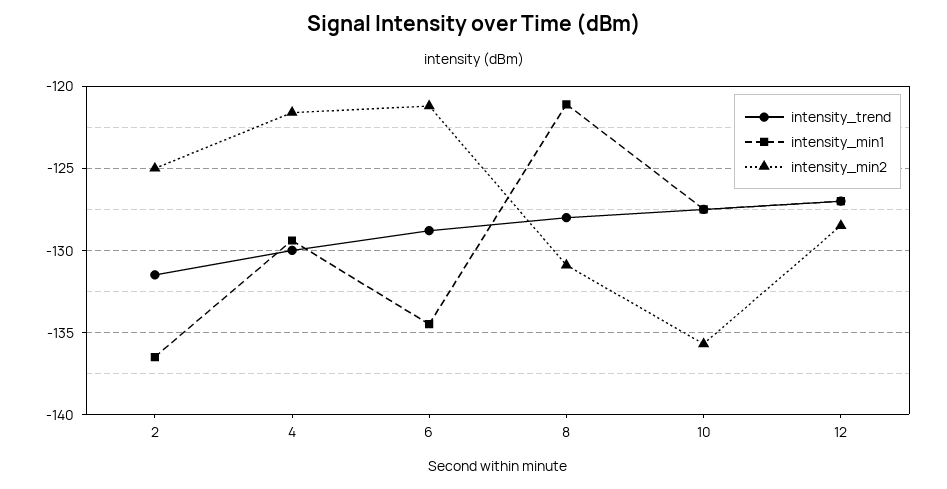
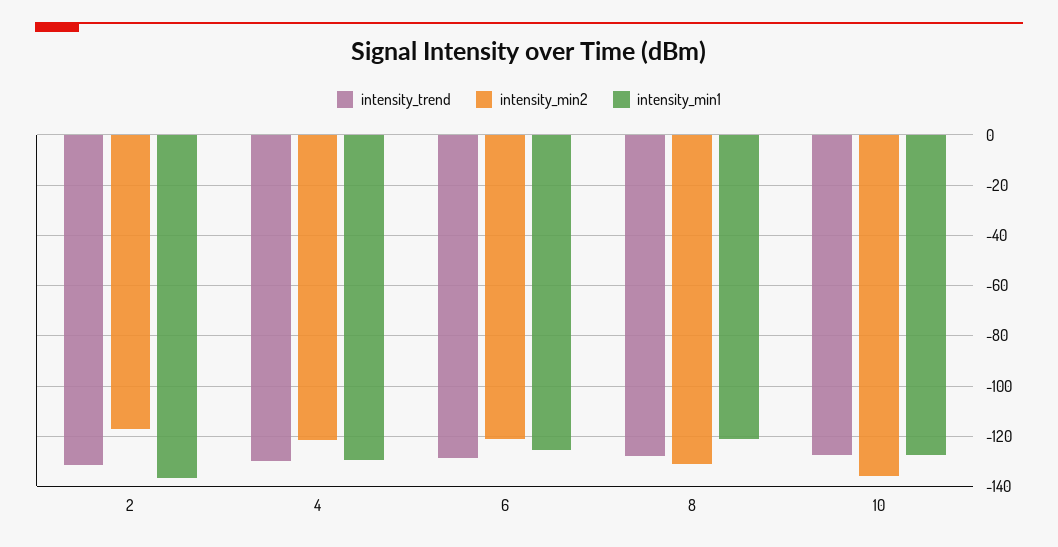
  {
    "intensity_trend": {
      "2": -131.5,
      "4": -130,
      "6": -129,
      "8": -128,
-     "10": -127.5,
+     "10": -127.5
-     "12": -127
    },
    "intensity_min1": {
      "2": -136.5,
      "4": -129.5,
-     "6": -134.5,
+     "6": -125,
      "8": -121,
-     "10": -127.5,
+     "10": -127.5
-     "12": -127
    },
    "intensity_min2": {
-     "2": -125,
+     "2": -117.5,
      "4": -121.5,
      "6": -121,
      "8": -131,
-     "10": -135.5,
+     "10": -135.5
-     "12": -128.5
    }
  }

